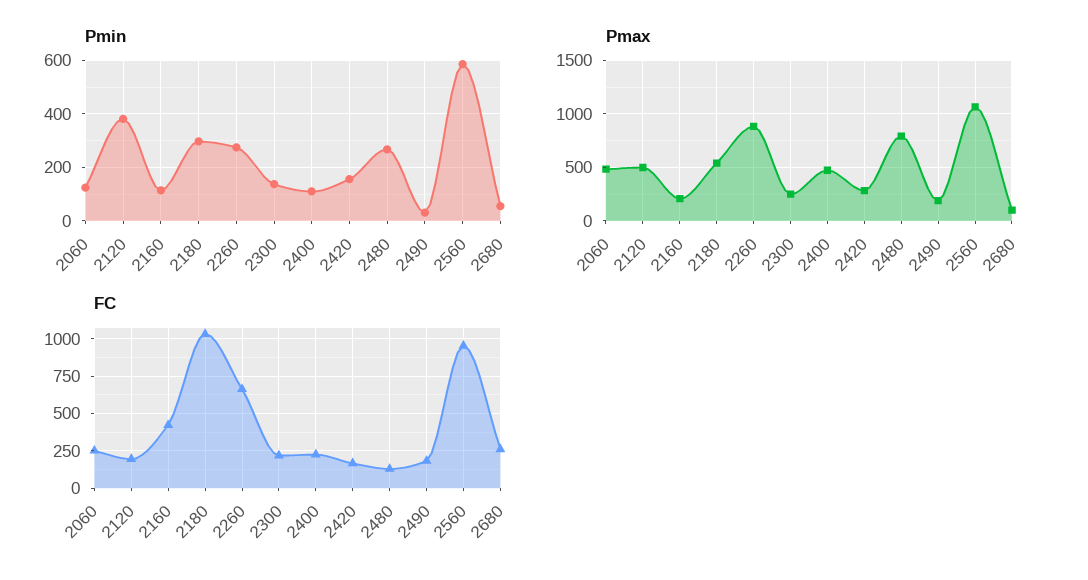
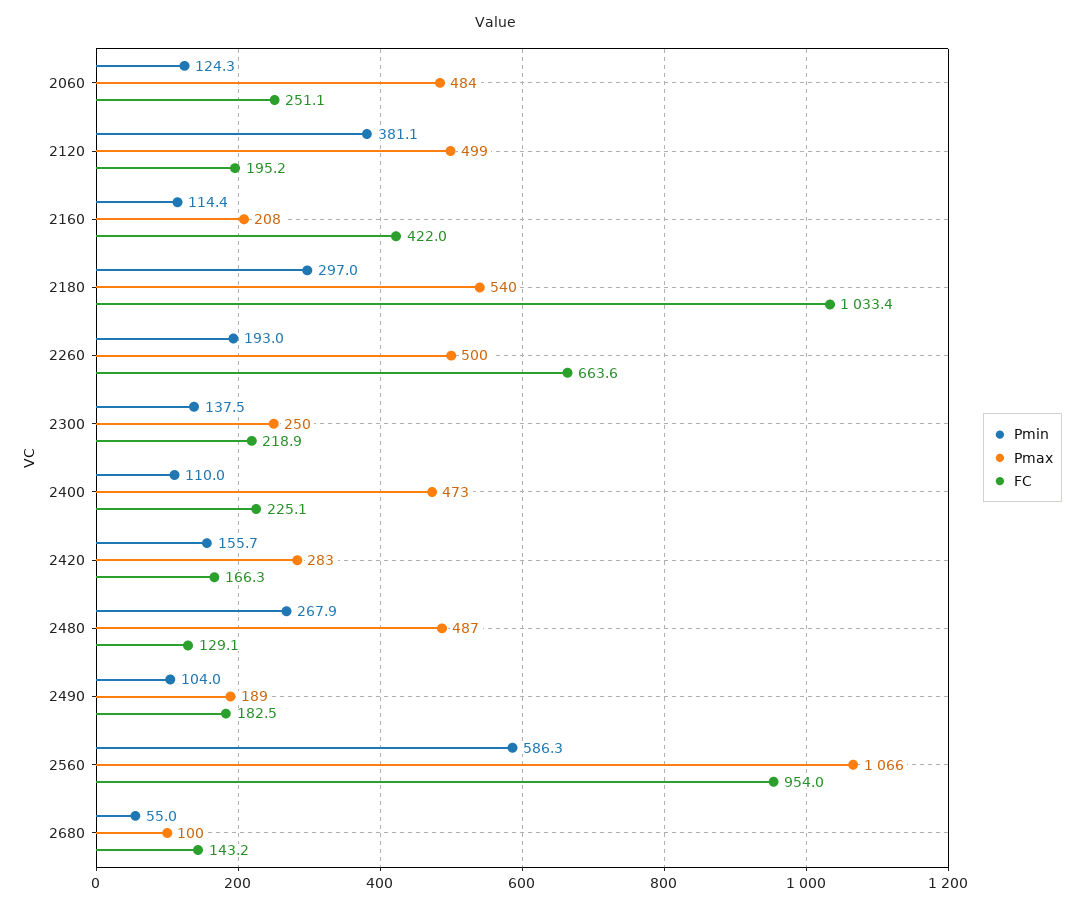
  {
    "Pmin": {
      "2060": 124.3,
      "2120": 381.1,
      "2160": 114.4,
      "2180": 297,
-     "2260": 275,
+     "2260": 193,
      "2300": 137.5,
      "2400": 110,
      "2420": 155.7,
      "2480": 267.9,
-     "2490": 25,
+     "2490": 104,
      "2560": 586.3,
      "2680": 55
    },
    "Pmax": {
      "2060": 484,
      "2120": 499,
      "2160": 208,
      "2180": 540,
-     "2260": 900,
+     "2260": 500,
      "2300": 250,
      "2400": 473,
      "2420": 283,
-     "2480": 800,
+     "2480": 487,
      "2490": 189,
      "2560": 1066,
      "2680": 100
    },
    "FC": {
      "2060": 251.1,
      "2120": 195.2,
      "2160": 422,
      "2180": 1033.4,
      "2260": 663.6,
      "2300": 218.9,
      "2400": 225.1,
      "2420": 166.3,
      "2480": 129.1,
      "2490": 182.5,
      "2560": 954,
-     "2680": 250
+     "2680": 143.2
    }
  }

